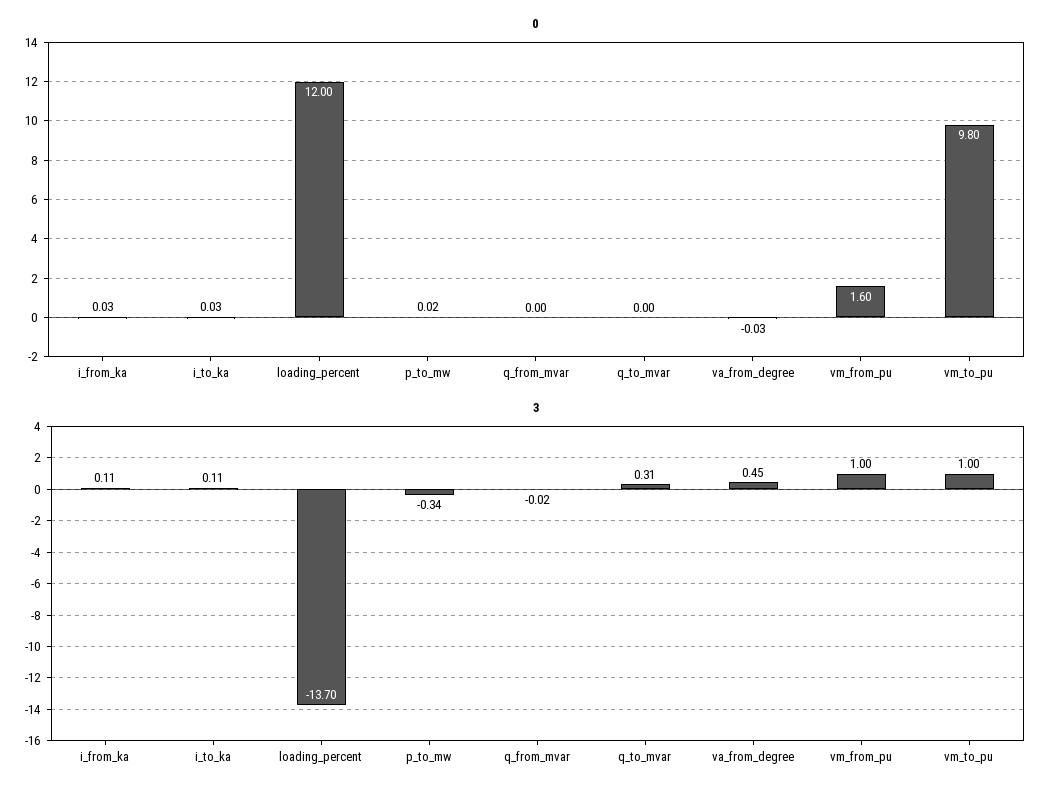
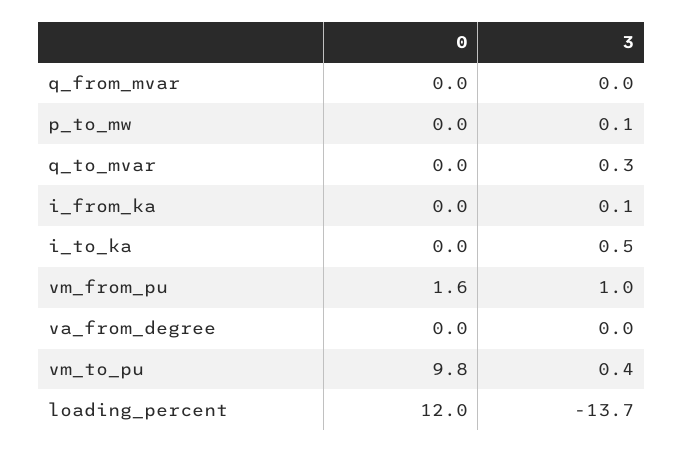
  {
    "0": {
      "i_from_ka": 0.03,
      "i_to_ka": 0.03,
      "loading_percent": 12,
      "p_to_mw": 0.02,
      "q_from_mvar": 0,
      "q_to_mvar": 0,
      "va_from_degree": -0.03,
      "vm_from_pu": 1.6,
      "vm_to_pu": 9.8
    },
    "3": {
      "i_from_ka": 0.11,
-     "i_to_ka": 0.11,
+     "i_to_ka": 0.5,
      "loading_percent": -13.7,
-     "p_to_mw": -0.34,
+     "p_to_mw": 0.1,
      "q_from_mvar": -0.02,
      "q_to_mvar": 0.31,
-     "va_from_degree": 0.45,
+     "va_from_degree": 0,
      "vm_from_pu": 1,
-     "vm_to_pu": 1
+     "vm_to_pu": 0.4
    }
  }

